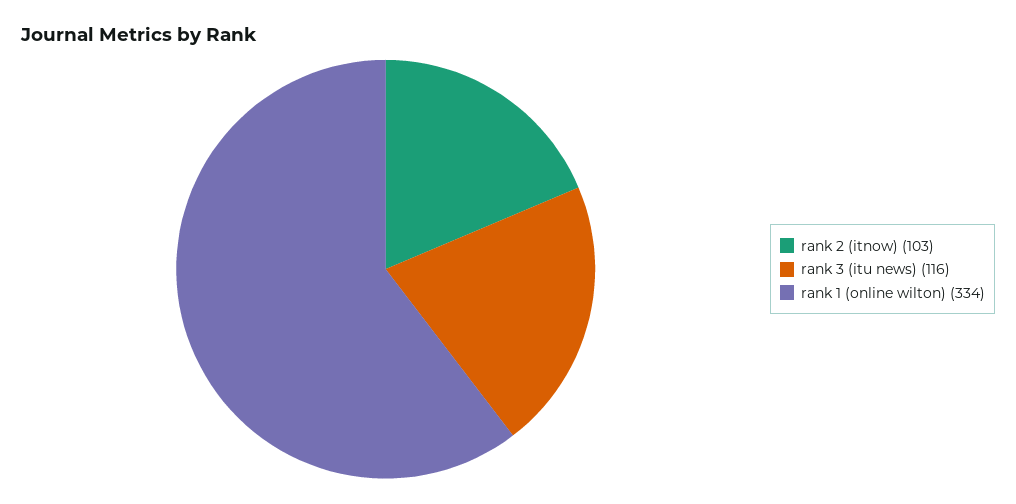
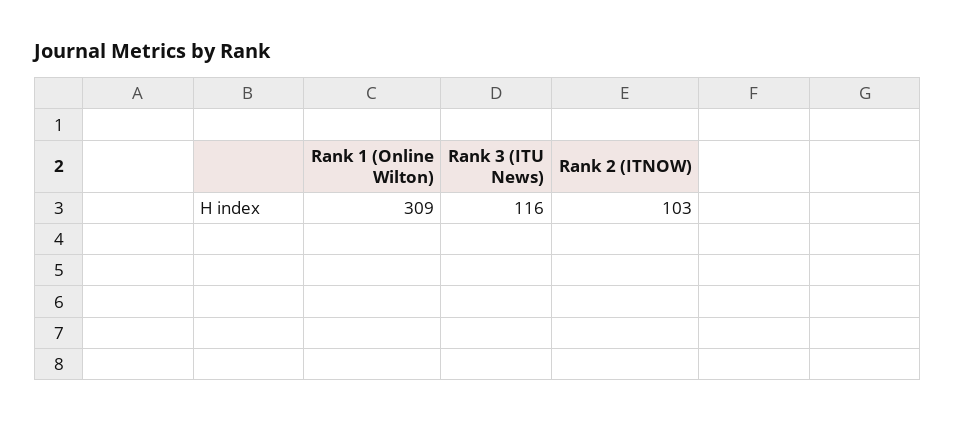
  {
    "rank 2 (itnow)": 103,
    "rank 3 (itu news)": 116,
-   "rank 1 (online wilton)": 334
+   "rank 1 (online wilton)": 309
  }

